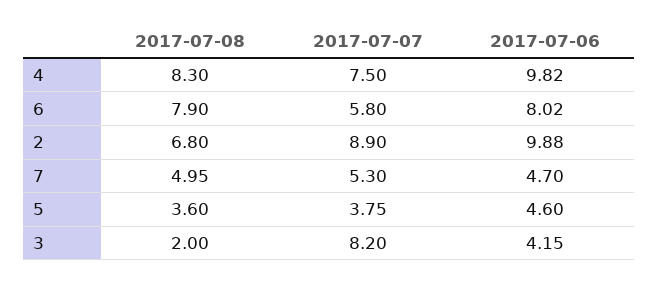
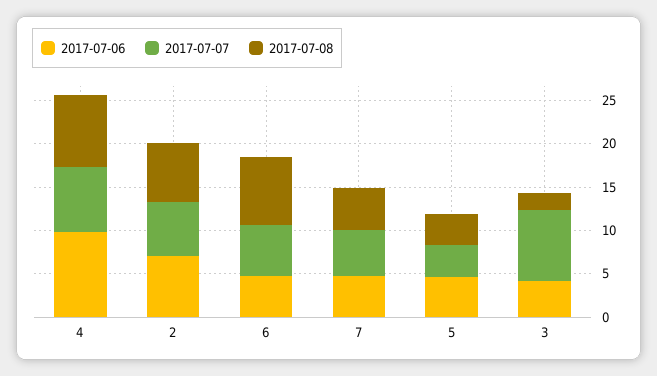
  {
    "2017-07-08": {
      "4": 8.3,
      "6": 7.9,
      "2": 6.8,
      "7": 4.95,
      "5": 3.6,
      "3": 2
    },
    "2017-07-07": {
      "4": 7.5,
      "6": 5.8,
-     "2": 8.9,
+     "2": 6,
      "7": 5.3,
      "5": 3.75,
      "3": 8.2
    },
    "2017-07-06": {
      "4": 9.82,
-     "6": 8.02,
+     "6": 5,
-     "2": 9.88,
+     "2": 7,
      "7": 4.7,
      "5": 4.6,
      "3": 4.15
    }
  }

